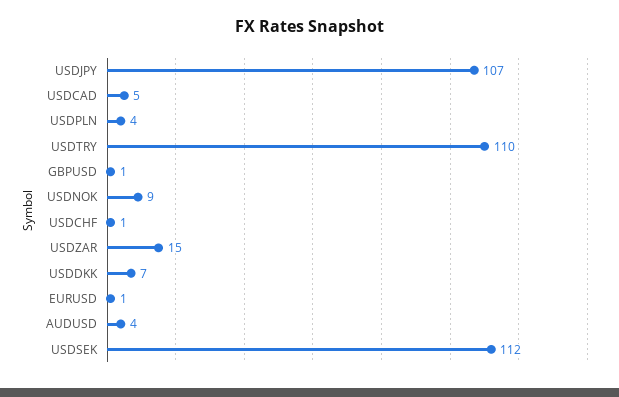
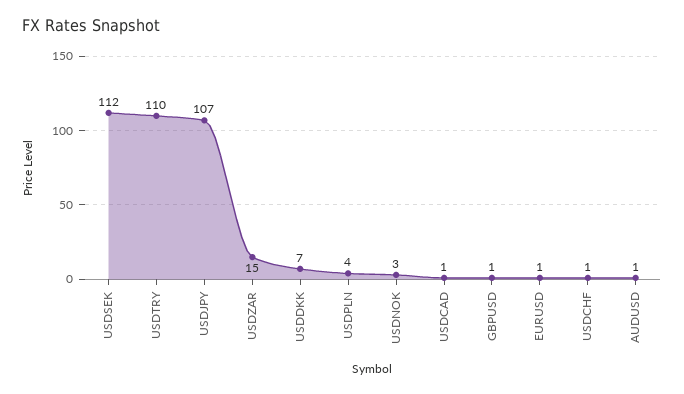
  {
    "USDJPY": 107,
-   "USDCAD": 5,
+   "USDCAD": 1,
    "USDPLN": 4,
    "USDTRY": 110,
    "GBPUSD": 1,
-   "USDNOK": 9,
+   "USDNOK": 3,
    "USDCHF": 1,
    "USDZAR": 15,
    "USDDKK": 7,
    "EURUSD": 1,
-   "AUDUSD": 4,
+   "AUDUSD": 1,
    "USDSEK": 112
  }

